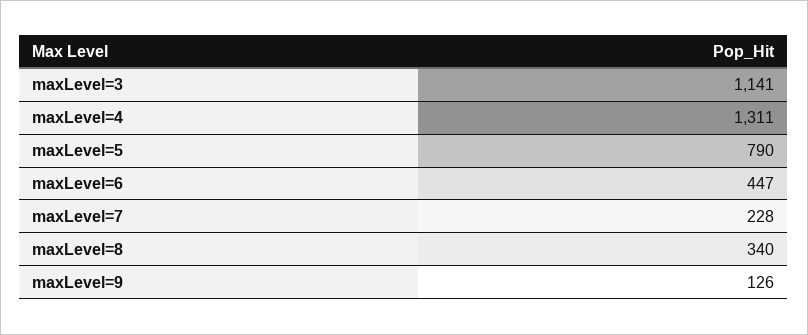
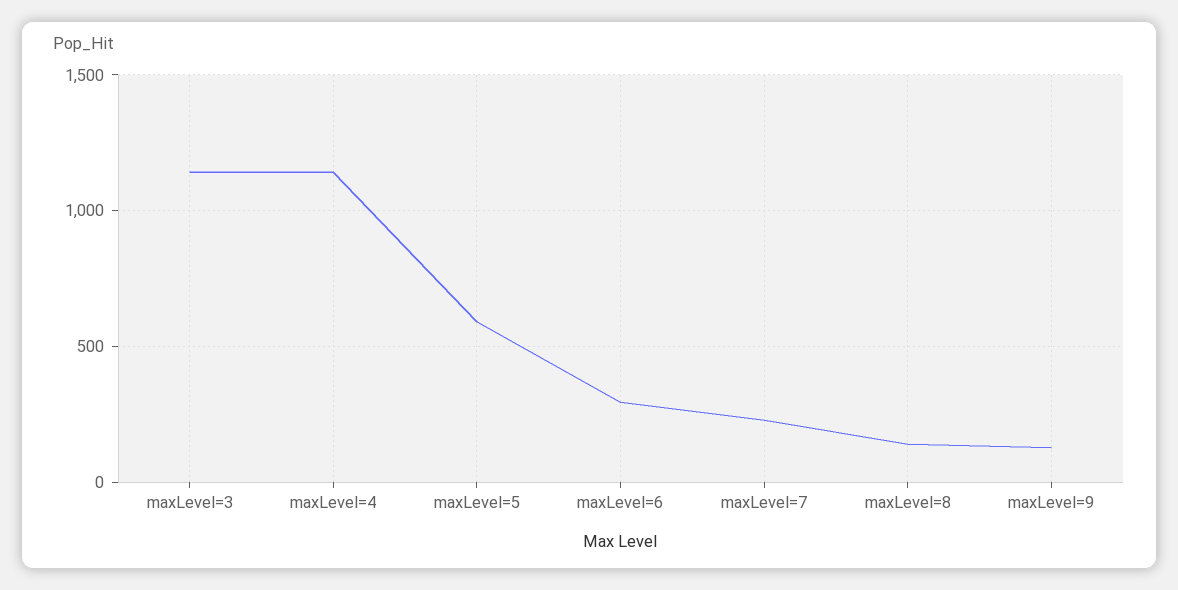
  {
    "maxLevel=3": 1141,
-   "maxLevel=4": 1311,
+   "maxLevel=4": 1150,
-   "maxLevel=5": 790,
+   "maxLevel=5": 600,
-   "maxLevel=6": 447,
+   "maxLevel=6": 300,
    "maxLevel=7": 228,
-   "maxLevel=8": 340,
+   "maxLevel=8": 150,
    "maxLevel=9": 126
  }

